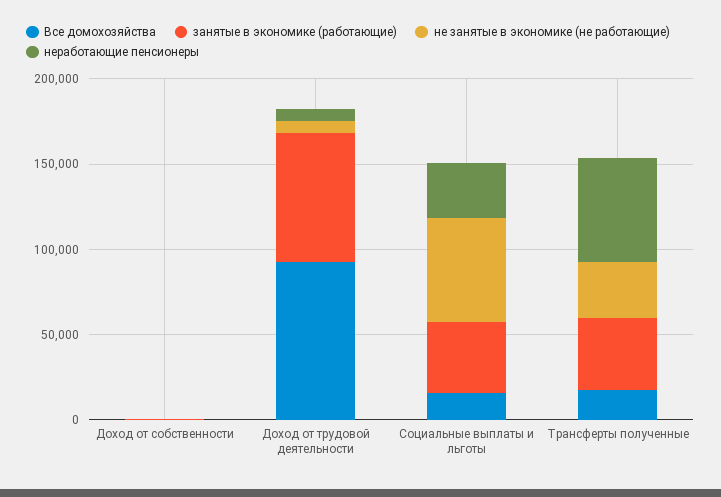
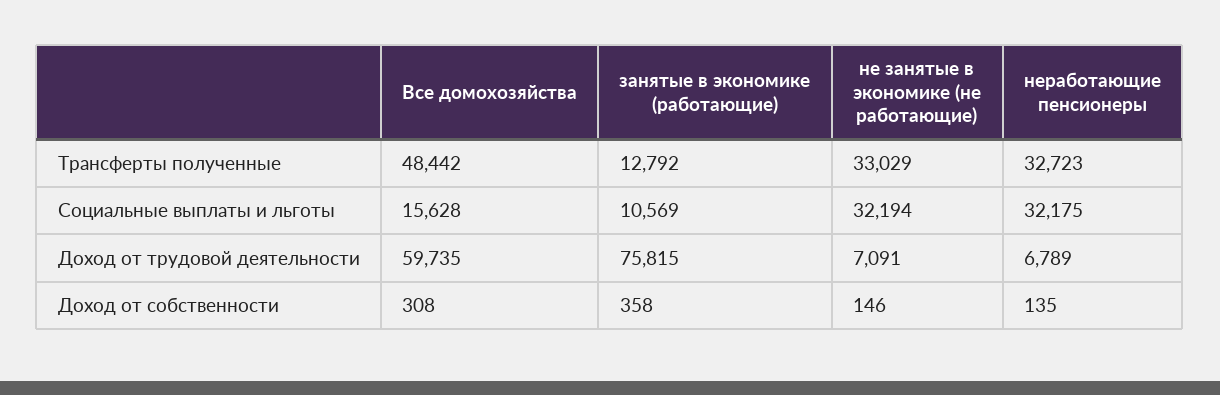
  {
    "Все домохозяйства": {
      "Доход от собственности": 308,
-     "Доход от трудовой деятельности": 90000,
+     "Доход от трудовой деятельности": 59735,
      "Социальные выплаты и льготы": 15628,
-     "Трансферты полученные": 20000
+     "Трансферты полученные": 48442
    },
    "занятые в экономике (работающие)": {
      "Доход от собственности": 358,
      "Доход от трудовой деятельности": 75815,
-     "Социальные выплаты и льготы": 40000,
+     "Социальные выплаты и льготы": 10569,
-     "Трансферты полученные": 40000
+     "Трансферты полученные": 12792
    },
    "не занятые в экономике (не работающие)": {
      "Доход от собственности": 146,
      "Доход от трудовой деятельности": 7091,
-     "Социальные выплаты и льготы": 60000,
+     "Социальные выплаты и льготы": 32194,
      "Трансферты полученные": 33029
    },
    "неработающие пенсионеры": {
      "Доход от собственности": 135,
      "Доход от трудовой деятельности": 6789,
      "Социальные выплаты и льготы": 32175,
-     "Трансферты полученные": 60000
+     "Трансферты полученные": 32723
    }
  }

